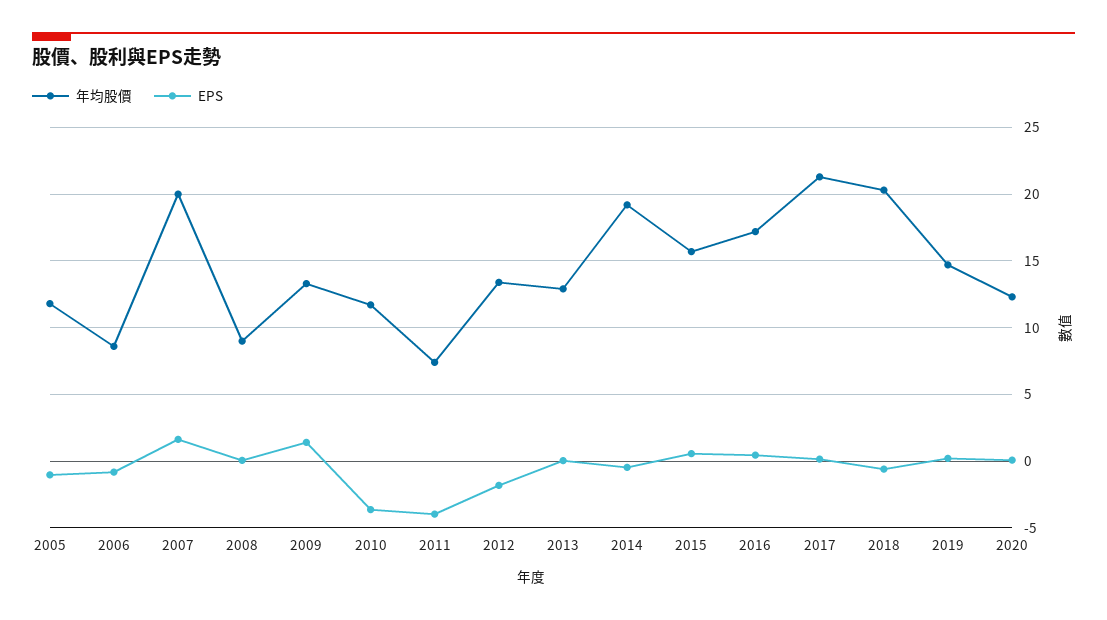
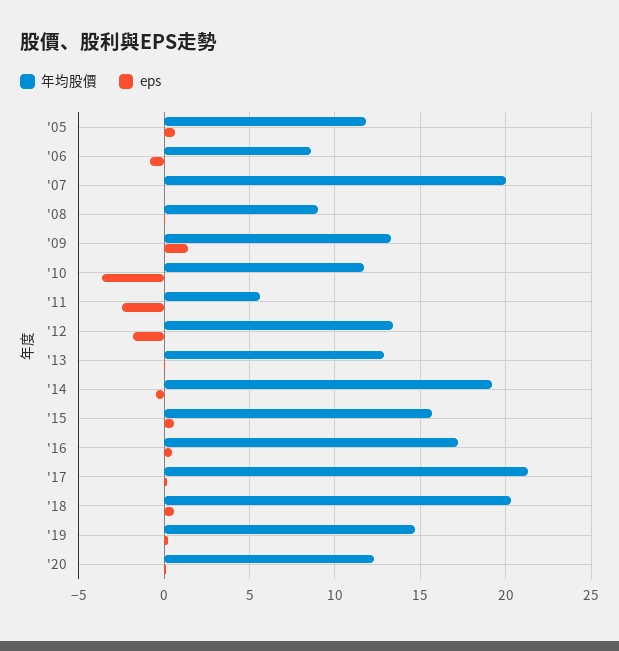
  {
    "年均股價": {
      "2005": 12,
      "2006": 8.5,
      "2007": 20,
      "2008": 9,
      "2009": 13.5,
      "2010": 11.5,
-     "2011": 7.5,
+     "2011": 5.5,
      "2012": 13.5,
      "2013": 13,
      "2014": 19,
      "2015": 15.5,
      "2016": 17,
      "2017": 21.5,
      "2018": 20.5,
      "2019": 14.5,
      "2020": 12.5
    },
    "EPS": {
-     "2005": -1,
+     "2005": 0.5,
      "2006": -1,
-     "2007": 1.5,
+     "2007": 0,
      "2008": 0,
      "2009": 1.5,
      "2010": -3.5,
-     "2011": -4,
+     "2011": -2.5,
      "2012": -2,
      "2013": 0,
      "2014": -0.5,
      "2015": 0.5,
      "2016": 0.5,
      "2017": 0,
-     "2018": -0.5,
+     "2018": 0.5,
      "2019": 0,
      "2020": 0
    }
  }

